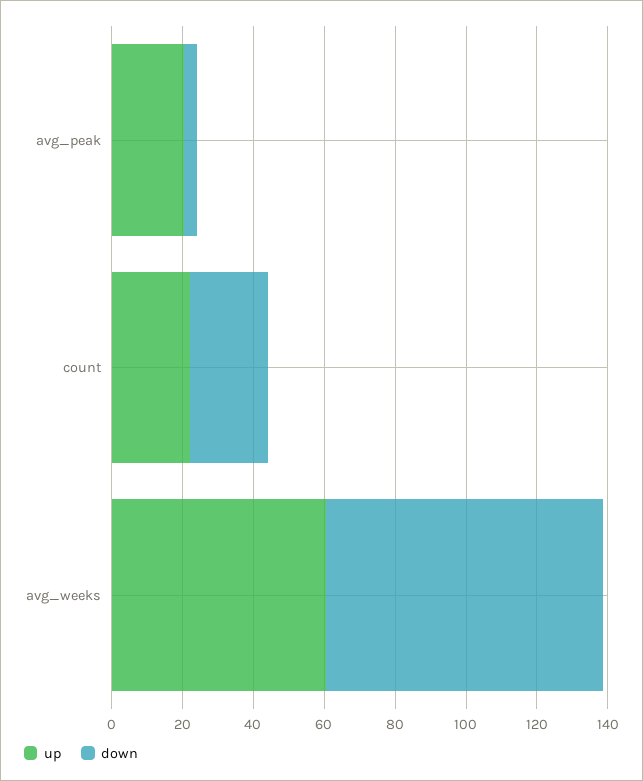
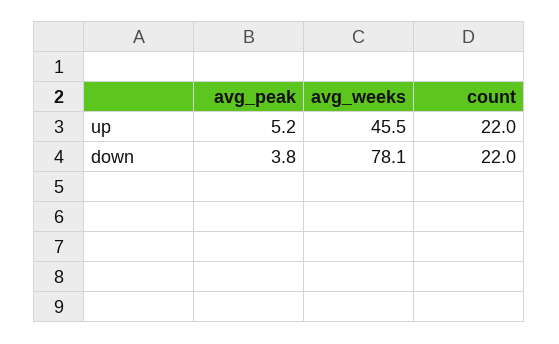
  {
    "up": {
-     "avg_peak": 20,
+     "avg_peak": 5.2,
      "count": 22,
-     "avg_weeks": 60
+     "avg_weeks": 45.5
    },
    "down": {
      "avg_peak": 3.8,
      "count": 22,
      "avg_weeks": 78.1
    }
  }

